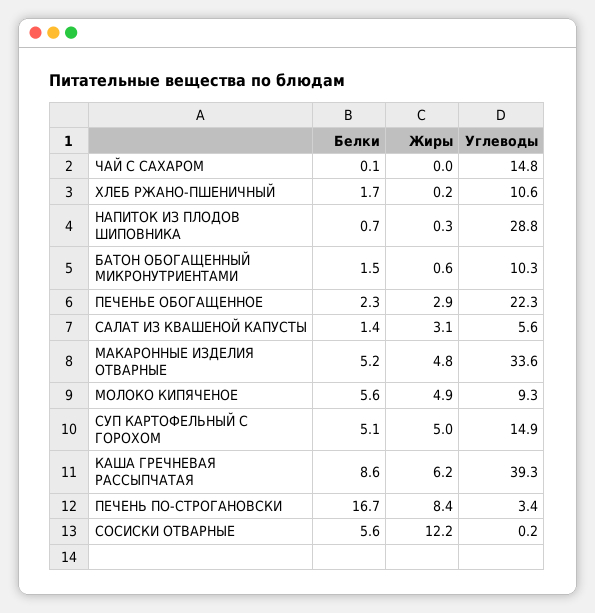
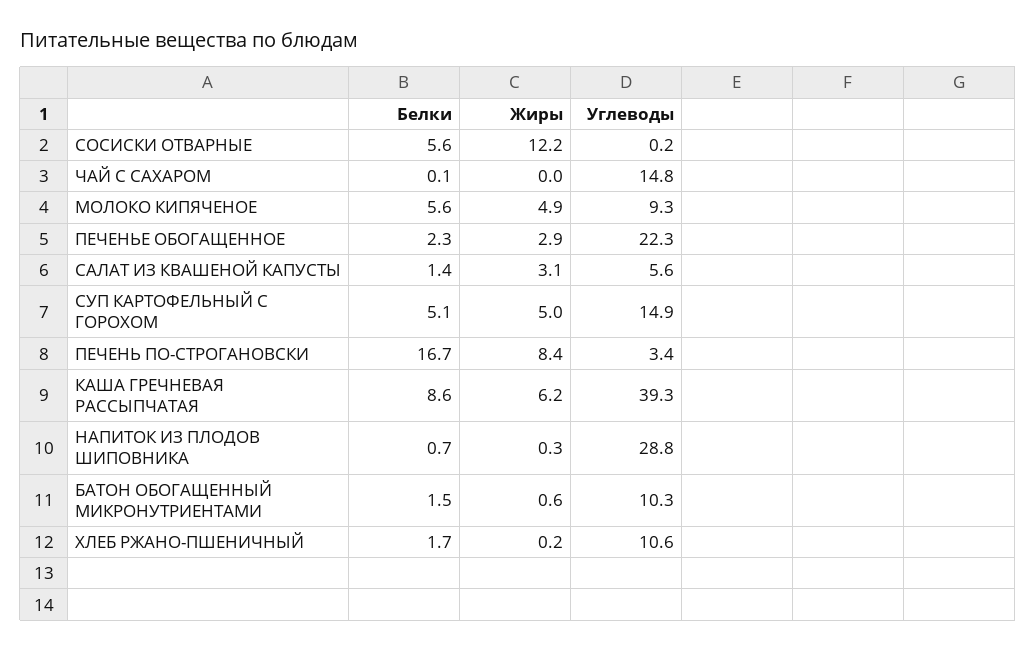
  {
    "Белки": {
      "ЧАЙ С САХАРОМ": 0.1,
      "ХЛЕБ РЖАНО-ПШЕНИЧНЫЙ": 1.7,
      "НАПИТОК ИЗ ПЛОДОВ ШИПОВНИКА": 0.7,
      "БАТОН ОБОГАЩЕННЫЙ МИКРОНУТРИЕНТАМИ": 1.5,
      "ПЕЧЕНЬЕ ОБОГАЩЕННОЕ": 2.3,
      "САЛАТ ИЗ КВАШЕНОЙ КАПУСТЫ": 1.4,
-     "МАКАРОННЫЕ ИЗДЕЛИЯ ОТВАРНЫЕ": 5.2,
      "МОЛОКО КИПЯЧЕНОЕ": 5.6,
      "СУП КАРТОФЕЛЬНЫЙ С ГОРОХОМ": 5.1,
      "КАША ГРЕЧНЕВАЯ РАССЫПЧАТАЯ": 8.6,
      "ПЕЧЕНЬ ПО-СТРОГАНОВСКИ": 16.7,
      "СОСИСКИ ОТВАРНЫЕ": 5.6
    },
    "Жиры": {
      "ЧАЙ С САХАРОМ": 0,
      "ХЛЕБ РЖАНО-ПШЕНИЧНЫЙ": 0.2,
      "НАПИТОК ИЗ ПЛОДОВ ШИПОВНИКА": 0.3,
      "БАТОН ОБОГАЩЕННЫЙ МИКРОНУТРИЕНТАМИ": 0.6,
      "ПЕЧЕНЬЕ ОБОГАЩЕННОЕ": 2.9,
      "САЛАТ ИЗ КВАШЕНОЙ КАПУСТЫ": 3.1,
-     "МАКАРОННЫЕ ИЗДЕЛИЯ ОТВАРНЫЕ": 4.8,
      "МОЛОКО КИПЯЧЕНОЕ": 4.9,
      "СУП КАРТОФЕЛЬНЫЙ С ГОРОХОМ": 5,
      "КАША ГРЕЧНЕВАЯ РАССЫПЧАТАЯ": 6.2,
      "ПЕЧЕНЬ ПО-СТРОГАНОВСКИ": 8.4,
      "СОСИСКИ ОТВАРНЫЕ": 12.2
    },
    "Углеводы": {
      "ЧАЙ С САХАРОМ": 14.8,
      "ХЛЕБ РЖАНО-ПШЕНИЧНЫЙ": 10.6,
      "НАПИТОК ИЗ ПЛОДОВ ШИПОВНИКА": 28.8,
      "БАТОН ОБОГАЩЕННЫЙ МИКРОНУТРИЕНТАМИ": 10.3,
      "ПЕЧЕНЬЕ ОБОГАЩЕННОЕ": 22.3,
      "САЛАТ ИЗ КВАШЕНОЙ КАПУСТЫ": 5.6,
-     "МАКАРОННЫЕ ИЗДЕЛИЯ ОТВАРНЫЕ": 33.6,
      "МОЛОКО КИПЯЧЕНОЕ": 9.3,
      "СУП КАРТОФЕЛЬНЫЙ С ГОРОХОМ": 14.9,
      "КАША ГРЕЧНЕВАЯ РАССЫПЧАТАЯ": 39.3,
      "ПЕЧЕНЬ ПО-СТРОГАНОВСКИ": 3.4,
      "СОСИСКИ ОТВАРНЫЕ": 0.2
    }
  }

